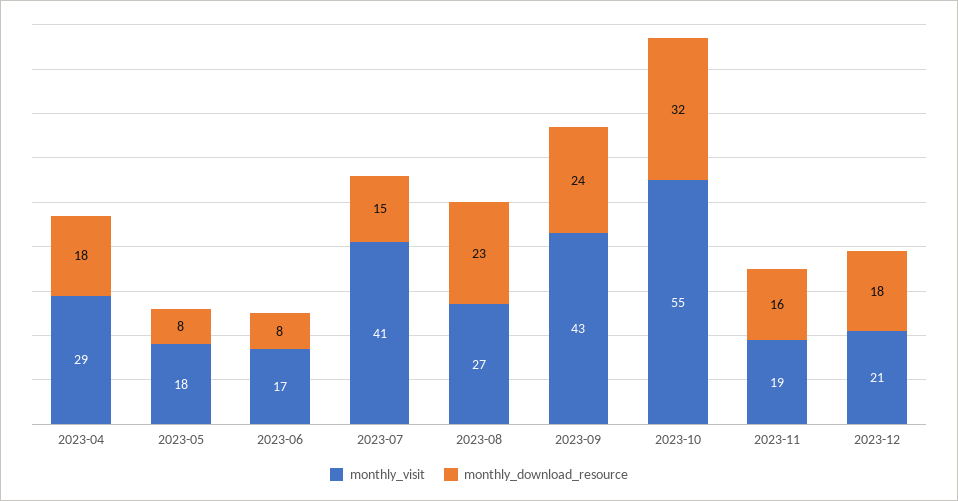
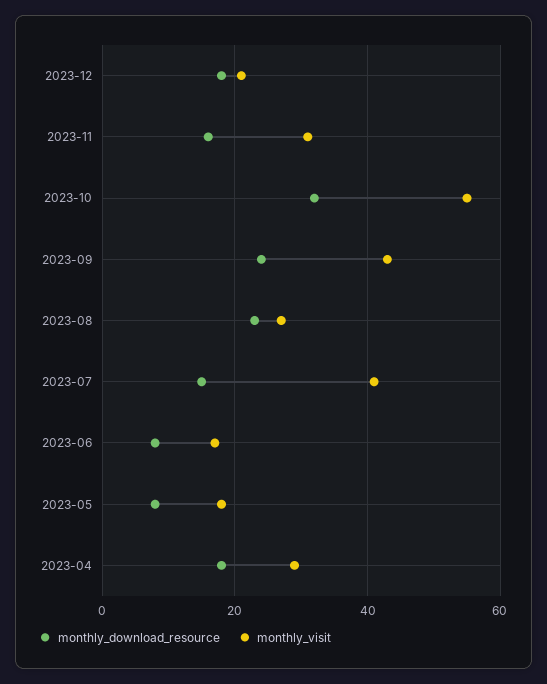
  {
    "monthly_visit": {
      "2023-04": 29,
      "2023-05": 18,
      "2023-06": 17,
      "2023-07": 41,
      "2023-08": 27,
      "2023-09": 43,
      "2023-10": 55,
-     "2023-11": 19,
+     "2023-11": 30,
      "2023-12": 21
    },
    "monthly_download_resource": {
      "2023-04": 18,
      "2023-05": 8,
      "2023-06": 8,
      "2023-07": 15,
      "2023-08": 23,
      "2023-09": 24,
      "2023-10": 32,
      "2023-11": 16,
      "2023-12": 18
    }
  }

